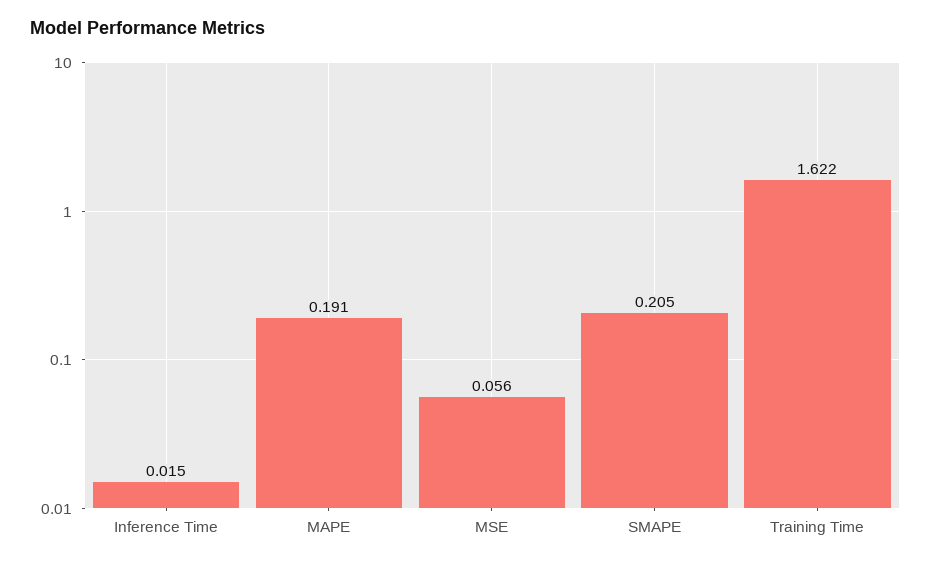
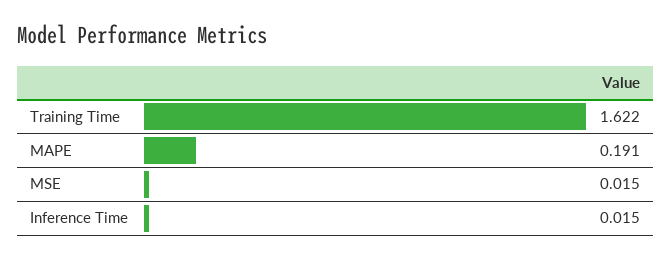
  {
    "Inference Time": 0.015,
    "MAPE": 0.191,
-   "MSE": 0.056,
+   "MSE": 0.015,
-   "SMAPE": 0.205,
    "Training Time": 1.622
  }

